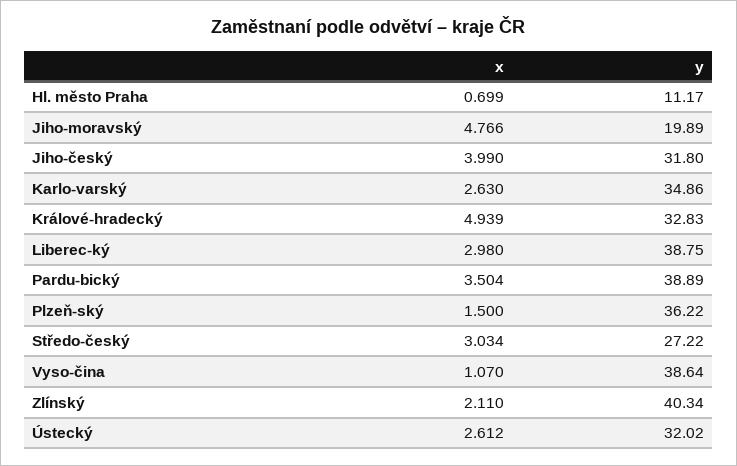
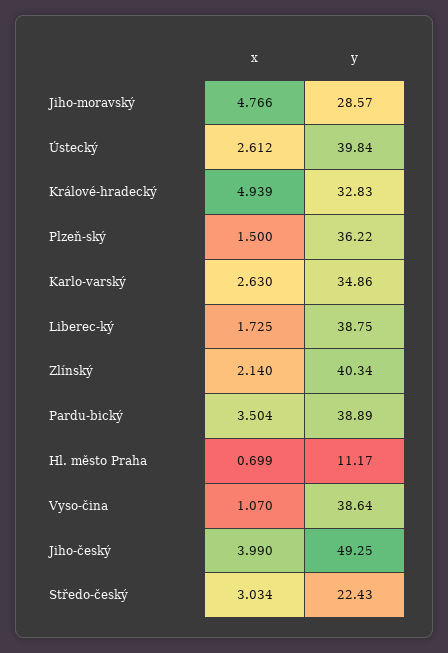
  {
    "x": {
      "Hl. město Praha": 0.699,
      "Jiho-moravský": 4.766,
      "Jiho-český": 3.99,
      "Karlo-varský": 2.63,
      "Králové-hradecký": 4.939,
-     "Liberec-ký": 2.98,
+     "Liberec-ký": 1.725,
      "Pardu-bický": 3.504,
      "Plzeň-ský": 1.5,
      "Středo-český": 3.034,
      "Vyso-čina": 1.07,
-     "Zlínský": 2.11,
+     "Zlínský": 2.14,
      "Ústecký": 2.612
    },
    "y": {
      "Hl. město Praha": 11.17,
-     "Jiho-moravský": 19.89,
+     "Jiho-moravský": 28.57,
-     "Jiho-český": 31.8,
+     "Jiho-český": 49.25,
      "Karlo-varský": 34.86,
      "Králové-hradecký": 32.83,
      "Liberec-ký": 38.75,
      "Pardu-bický": 38.89,
      "Plzeň-ský": 36.22,
-     "Středo-český": 27.22,
+     "Středo-český": 22.43,
      "Vyso-čina": 38.64,
      "Zlínský": 40.34,
-     "Ústecký": 32.02
+     "Ústecký": 39.84
    }
  }

